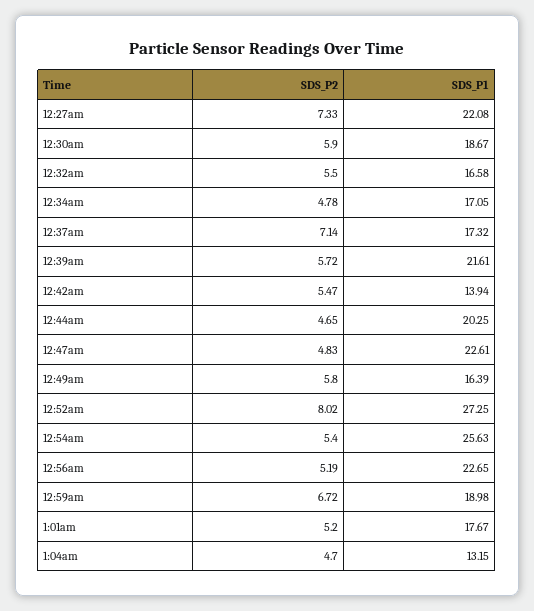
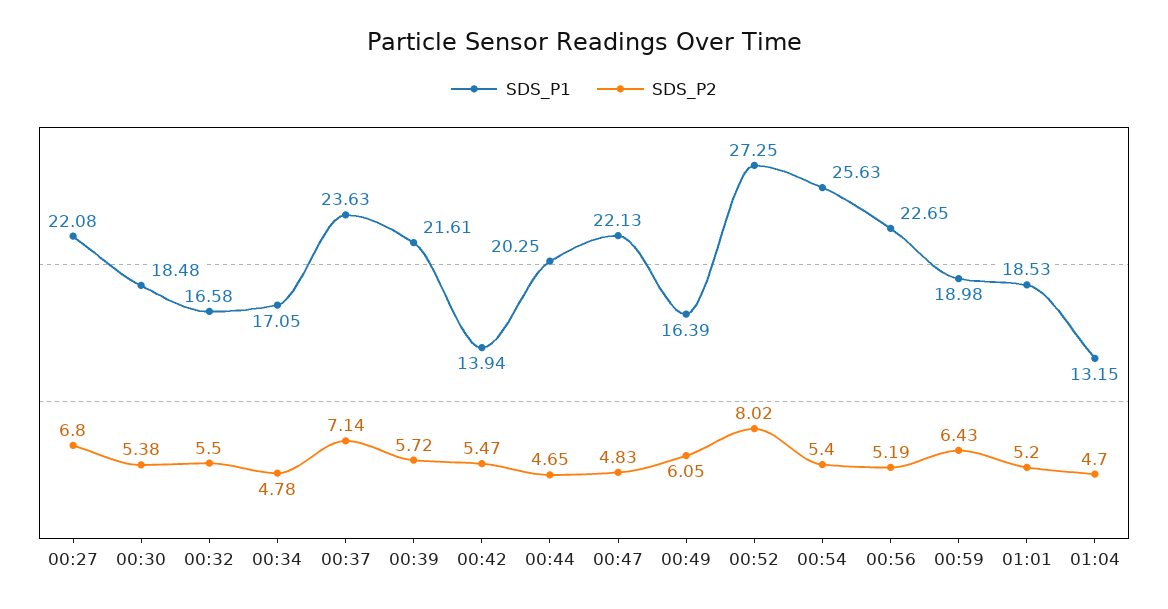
  {
    "SDS_P2": {
-     "12:27am": 7.33,
+     "12:27am": 6.8,
-     "12:30am": 5.9,
+     "12:30am": 5.38,
      "12:32am": 5.5,
      "12:34am": 4.78,
      "12:37am": 7.14,
      "12:39am": 5.72,
      "12:42am": 5.47,
      "12:44am": 4.65,
      "12:47am": 4.83,
-     "12:49am": 5.8,
+     "12:49am": 6.05,
      "12:52am": 8.02,
      "12:54am": 5.4,
      "12:56am": 5.19,
-     "12:59am": 6.72,
+     "12:59am": 6.43,
      "1:01am": 5.2,
      "1:04am": 4.7
    },
    "SDS_P1": {
      "12:27am": 22.08,
-     "12:30am": 18.67,
+     "12:30am": 18.48,
      "12:32am": 16.58,
      "12:34am": 17.05,
-     "12:37am": 17.32,
+     "12:37am": 23.63,
      "12:39am": 21.61,
      "12:42am": 13.94,
      "12:44am": 20.25,
-     "12:47am": 22.61,
+     "12:47am": 22.13,
      "12:49am": 16.39,
      "12:52am": 27.25,
      "12:54am": 25.63,
      "12:56am": 22.65,
      "12:59am": 18.98,
-     "1:01am": 17.67,
+     "1:01am": 18.53,
      "1:04am": 13.15
    }
  }

